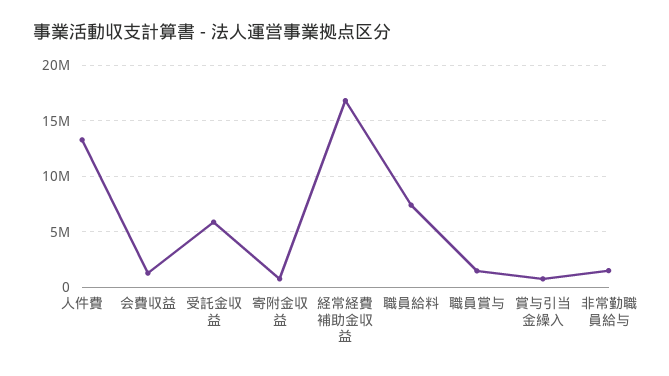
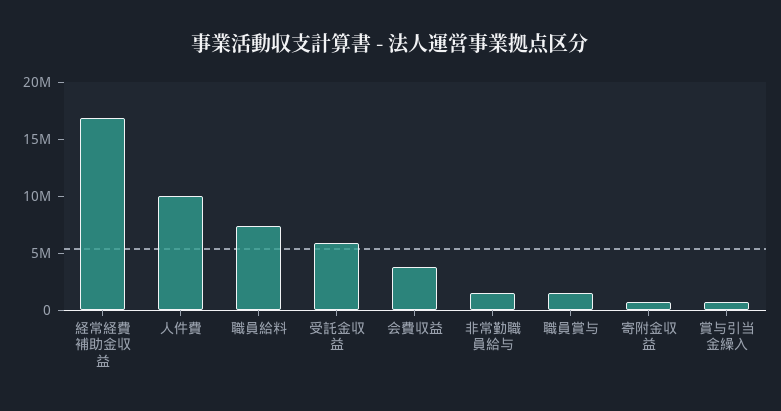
  {
-   "人件費": 13000000,
+   "人件費": 10000000,
-   "会費収益": 1000000,
+   "会費収益": 4000000,
    "受託金収益": 6000000,
    "寄附金収益": 1000000,
    "経常経費補助金収益": 17000000,
    "職員給料": 7000000,
    "職員賞与": 1000000,
    "賞与引当金繰入": 1000000,
    "非常勤職員給与": 1000000
  }

